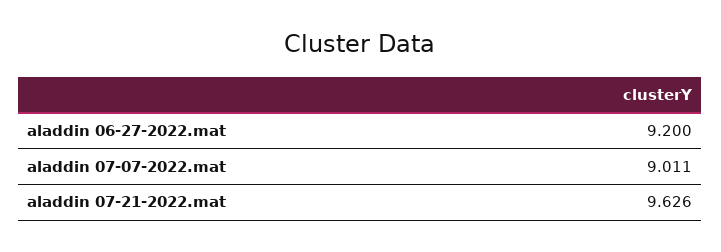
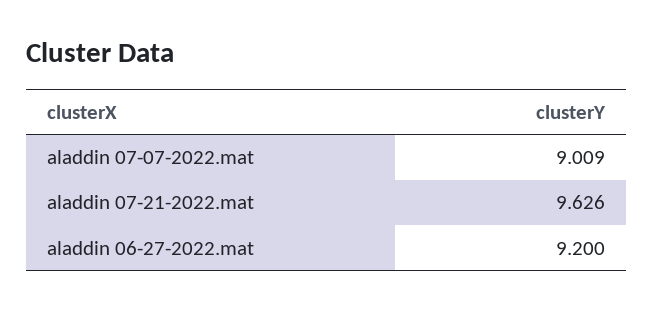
  {
    "aladdin 06-27-2022.mat": 9.2,
-   "aladdin 07-07-2022.mat": 9.011,
+   "aladdin 07-07-2022.mat": 9.009,
    "aladdin 07-21-2022.mat": 9.626
  }

